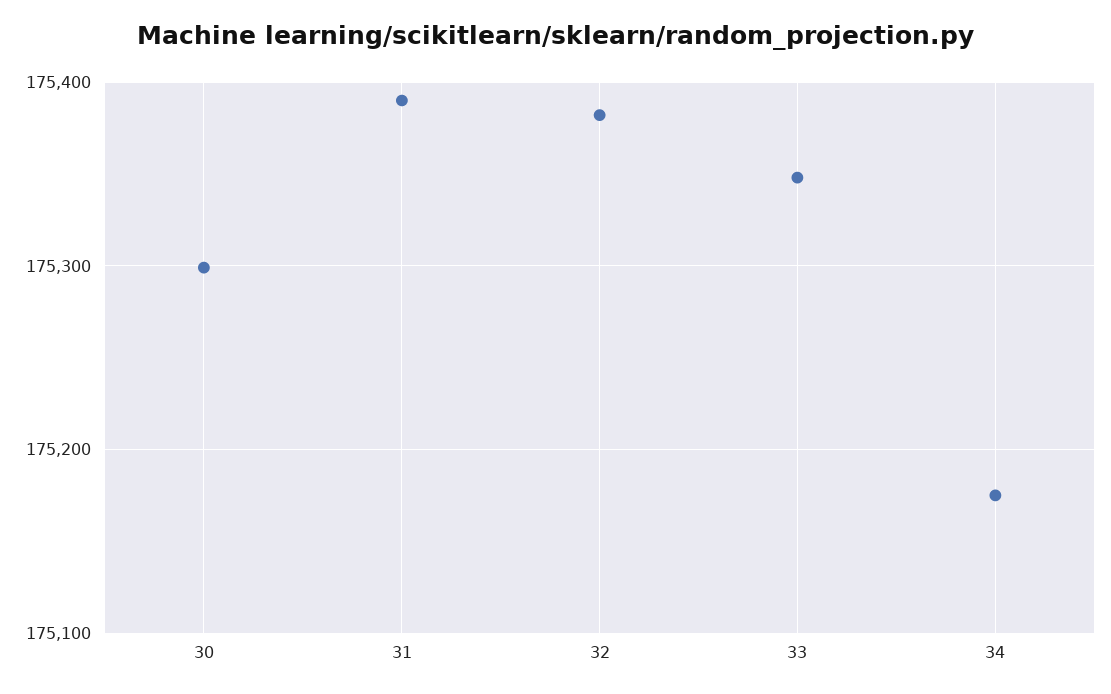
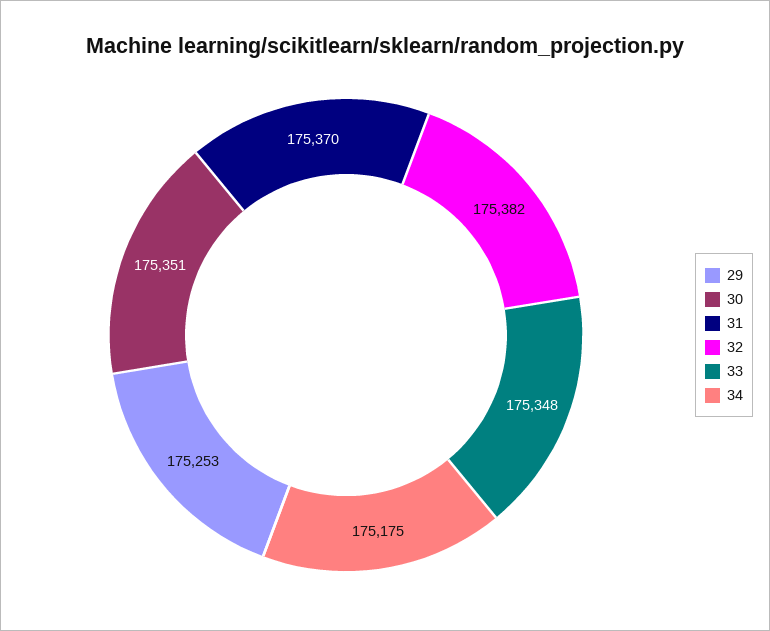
  {
-   "30": 175300,
+   "30": 175351,
-   "31": 175390,
+   "31": 175370,
    "32": 175382,
    "33": 175348,
-   "34": 175175
+   "34": 175175,
+   "29": 175253
  }

